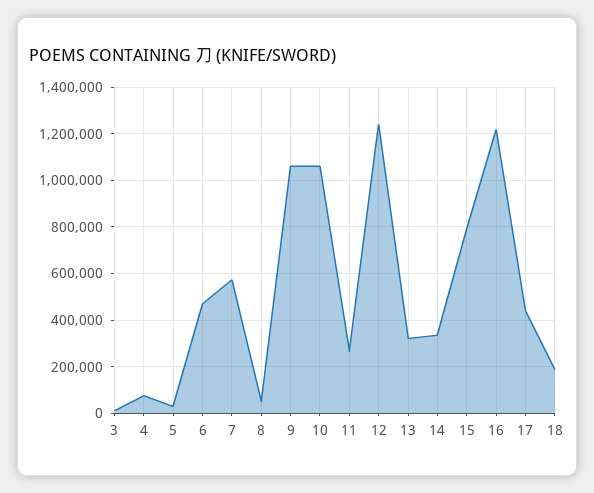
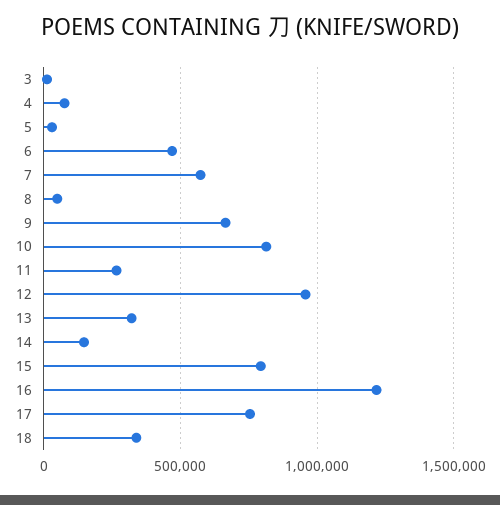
  {
    "3": 0,
    "4": 100000,
    "5": 50000,
    "6": 450000,
    "7": 550000,
    "8": 50000,
-   "9": 1050000,
+   "9": 650000,
-   "10": 1050000,
+   "10": 800000,
    "11": 250000,
-   "12": 1250000,
+   "12": 950000,
    "13": 300000,
-   "14": 350000,
+   "14": 150000,
    "15": 800000,
    "16": 1200000,
-   "17": 450000,
+   "17": 750000,
-   "18": 200000
+   "18": 350000
  }

